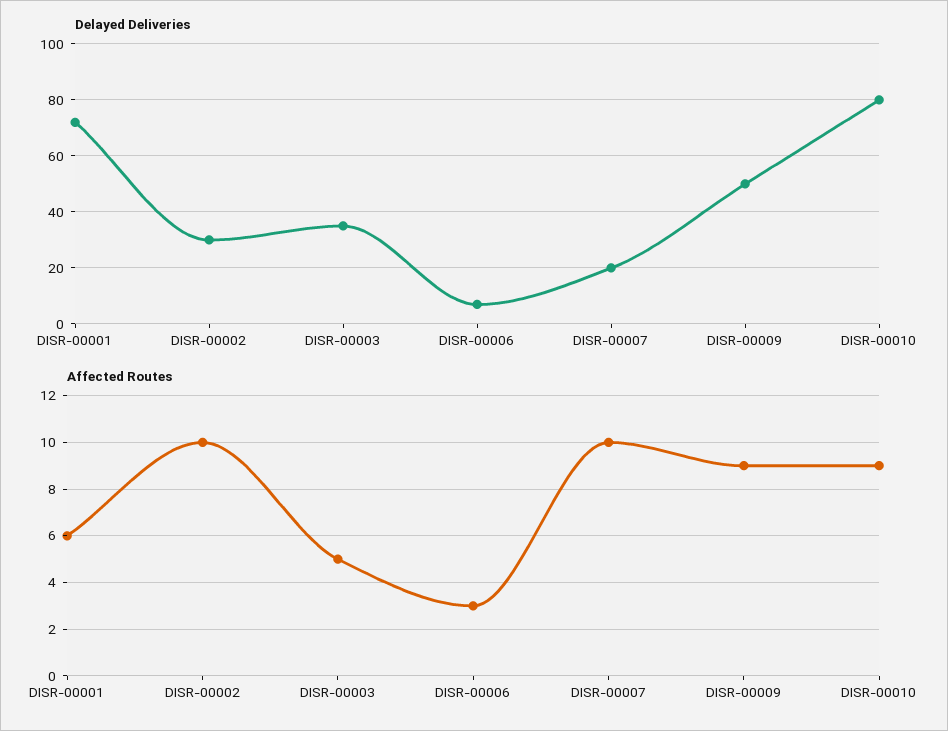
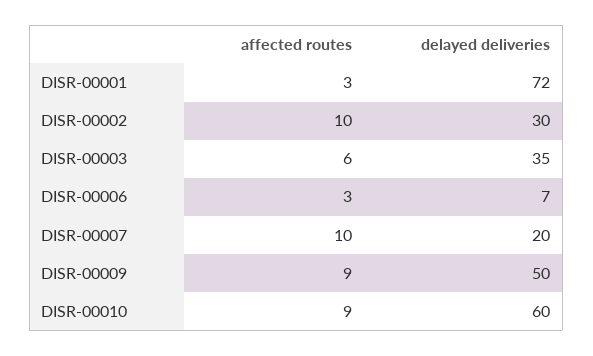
  {
    "Delayed Deliveries": {
      "DISR-00001": 72,
      "DISR-00002": 30,
      "DISR-00003": 35,
      "DISR-00006": 7,
      "DISR-00007": 20,
      "DISR-00009": 50,
-     "DISR-00010": 80
+     "DISR-00010": 60
    },
    "Affected Routes": {
-     "DISR-00001": 6,
+     "DISR-00001": 3,
      "DISR-00002": 10,
-     "DISR-00003": 5,
+     "DISR-00003": 6,
      "DISR-00006": 3,
      "DISR-00007": 10,
      "DISR-00009": 9,
      "DISR-00010": 9
    }
  }

